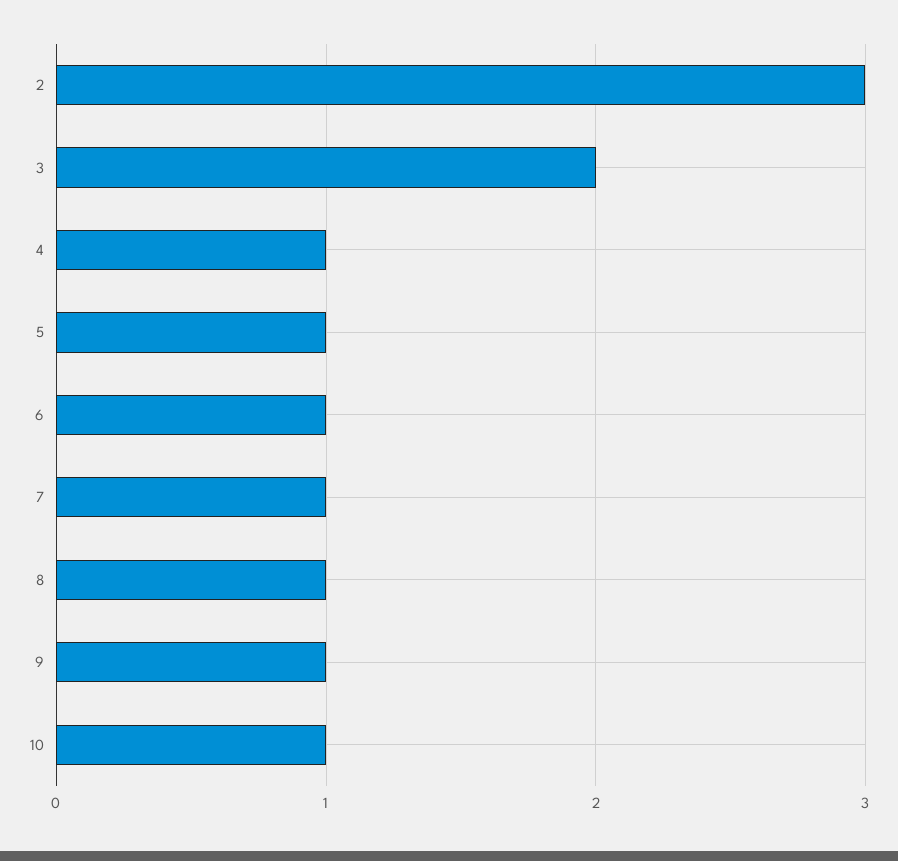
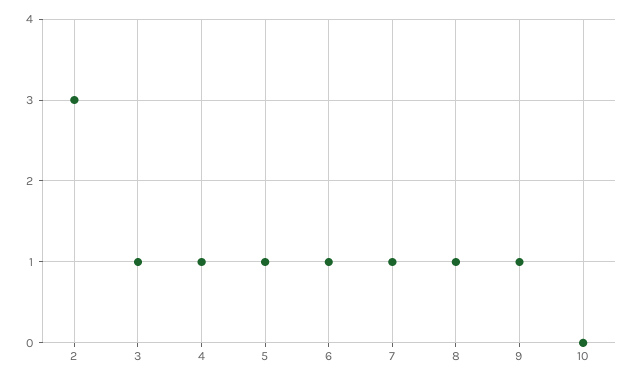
  {
    "2": 3,
-   "3": 2,
+   "3": 1,
    "4": 1,
    "5": 1,
    "6": 1,
    "7": 1,
    "8": 1,
    "9": 1,
-   "10": 1
+   "10": 0
  }

